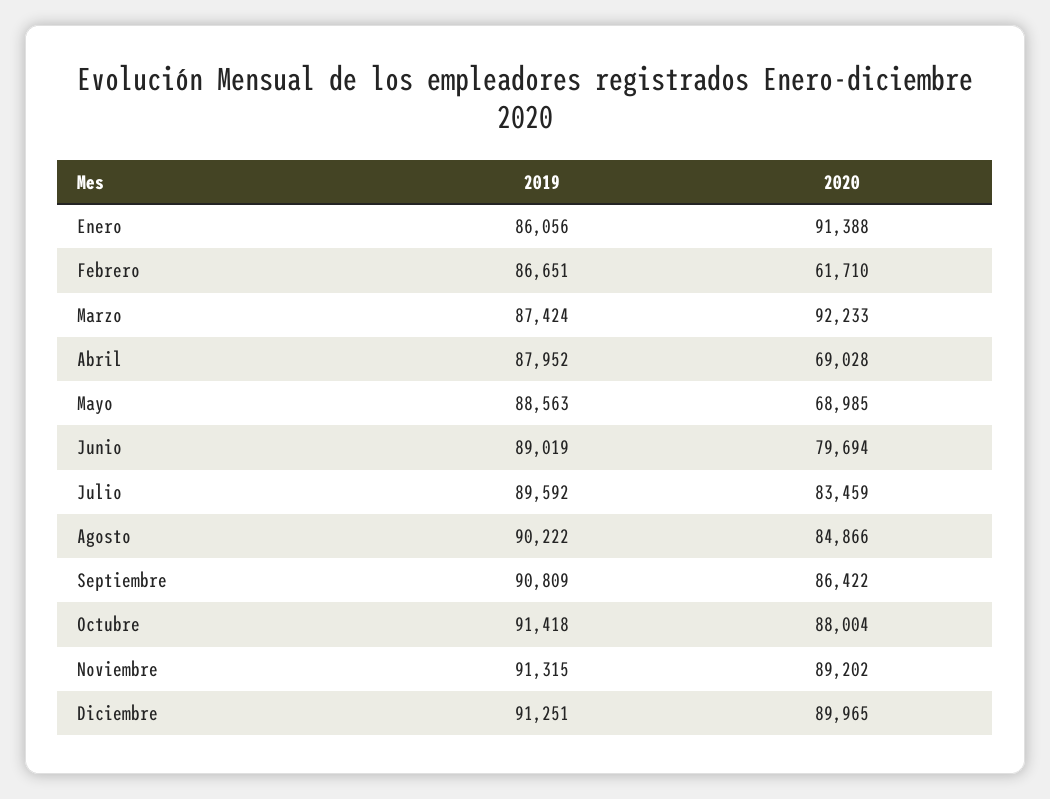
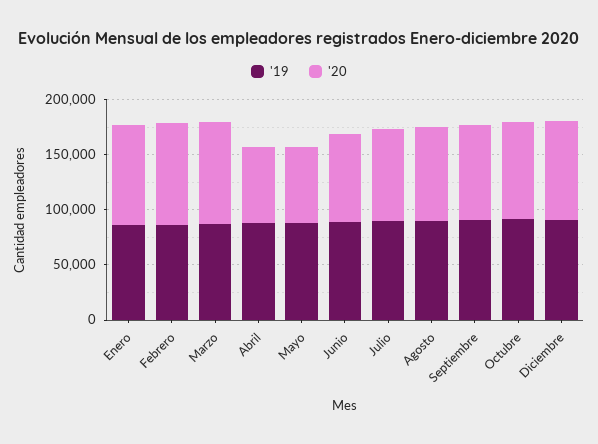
  {
    "2019": {
      "Enero": 86056,
      "Febrero": 86651,
      "Marzo": 87424,
      "Abril": 87952,
      "Mayo": 88563,
      "Junio": 89019,
      "Julio": 89592,
      "Agosto": 90222,
      "Septiembre": 90809,
      "Octubre": 91418,
-     "Noviembre": 91315,
      "Diciembre": 91251
    },
    "2020": {
      "Enero": 91388,
-     "Febrero": 61710,
+     "Febrero": 90000,
      "Marzo": 92233,
      "Abril": 69028,
      "Mayo": 68985,
      "Junio": 79694,
      "Julio": 83459,
      "Agosto": 84866,
      "Septiembre": 86422,
      "Octubre": 88004,
-     "Noviembre": 89202,
      "Diciembre": 89965
    }
  }

